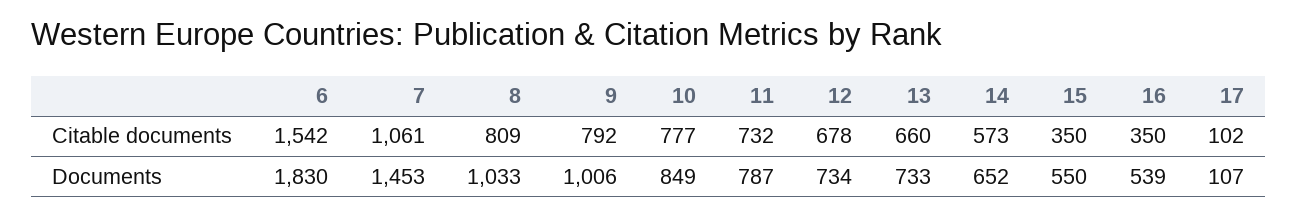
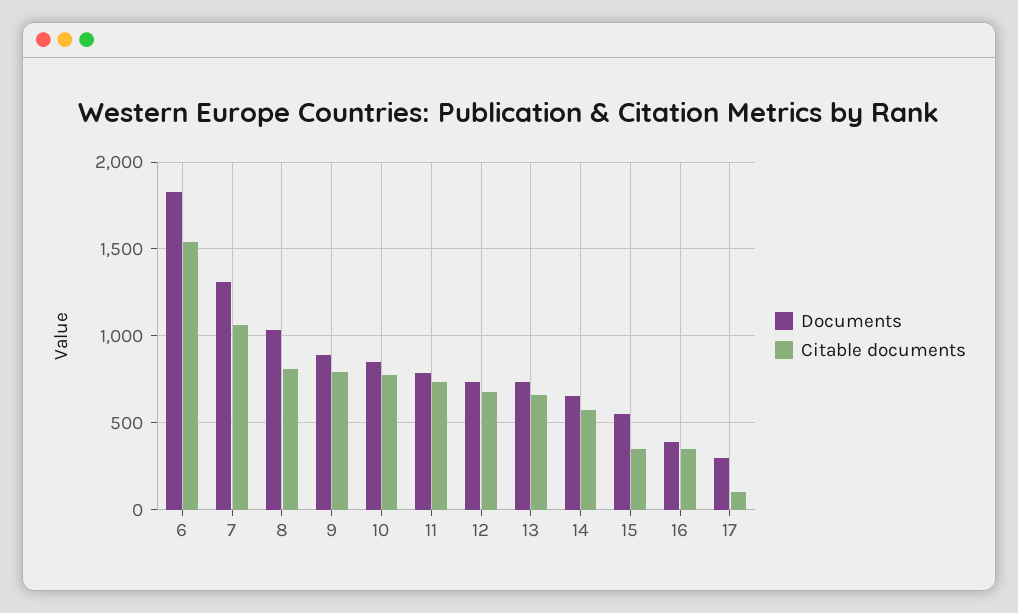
  {
    "Citable documents": {
      "6": 1542,
      "7": 1061,
      "8": 809,
      "9": 792,
      "10": 777,
      "11": 732,
      "12": 678,
      "13": 660,
      "14": 573,
      "15": 350,
      "16": 350,
      "17": 102
    },
    "Documents": {
      "6": 1830,
-     "7": 1453,
+     "7": 1300,
      "8": 1033,
-     "9": 1006,
+     "9": 900,
      "10": 849,
      "11": 787,
      "12": 734,
      "13": 733,
      "14": 652,
      "15": 550,
-     "16": 539,
+     "16": 400,
-     "17": 107
+     "17": 300
    }
  }

